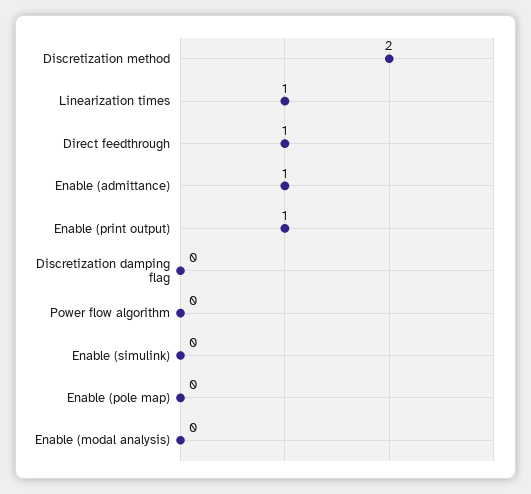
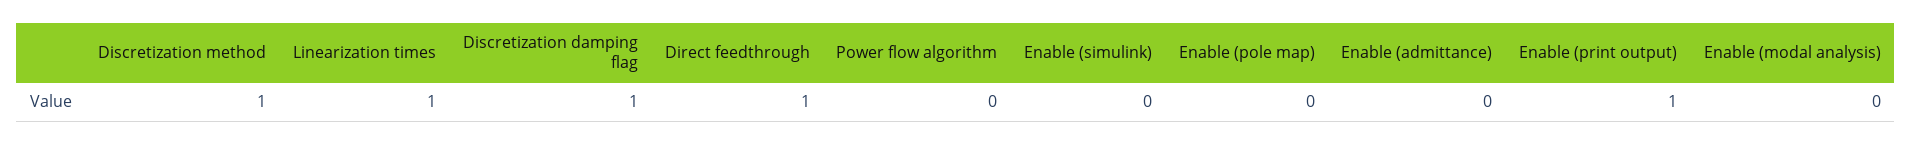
  {
-   "Discretization method": 2,
+   "Discretization method": 1,
    "Linearization times": 1,
    "Direct feedthrough": 1,
-   "Enable (admittance)": 1,
+   "Enable (admittance)": 0,
    "Enable (print output)": 1,
-   "Discretization damping flag": 0,
+   "Discretization damping flag": 1,
    "Power flow algorithm": 0,
    "Enable (simulink)": 0,
    "Enable (pole map)": 0,
    "Enable (modal analysis)": 0
  }

